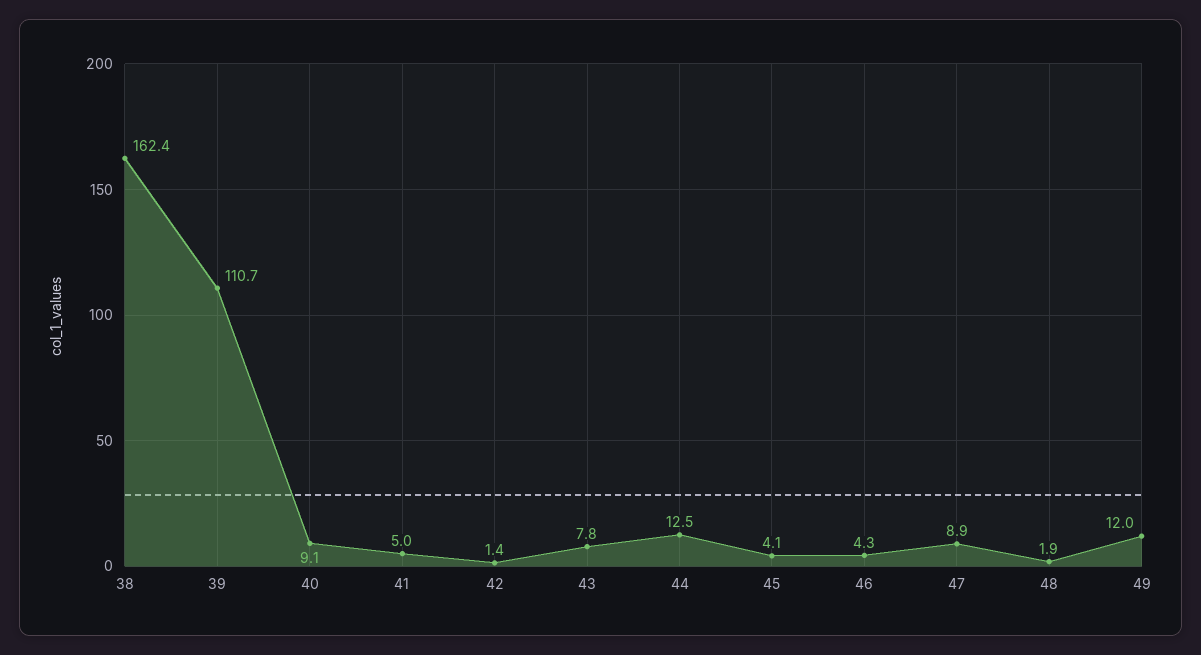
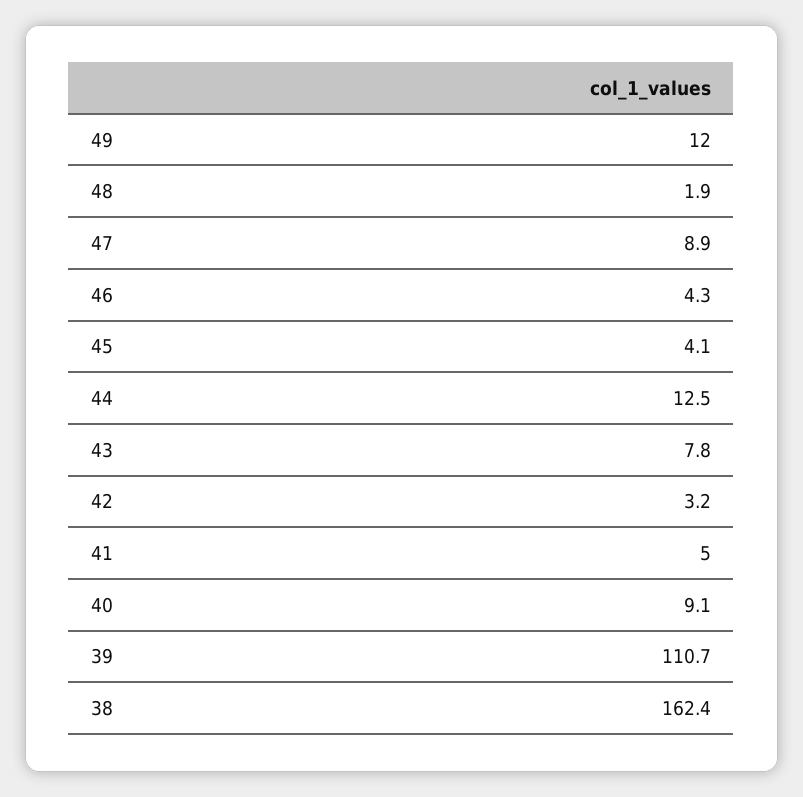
  {
    "38": 162.4,
    "39": 110.7,
    "40": 9.1,
    "41": 5,
-   "42": 1.4,
+   "42": 3.2,
    "43": 7.8,
    "44": 12.5,
    "45": 4.1,
    "46": 4.3,
    "47": 8.9,
    "48": 1.9,
    "49": 12
  }

